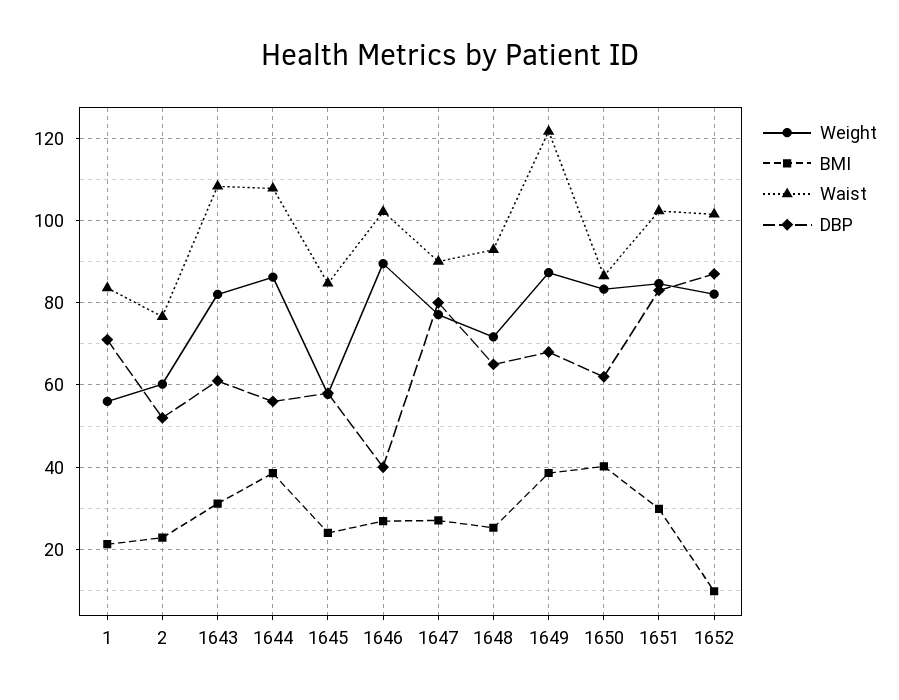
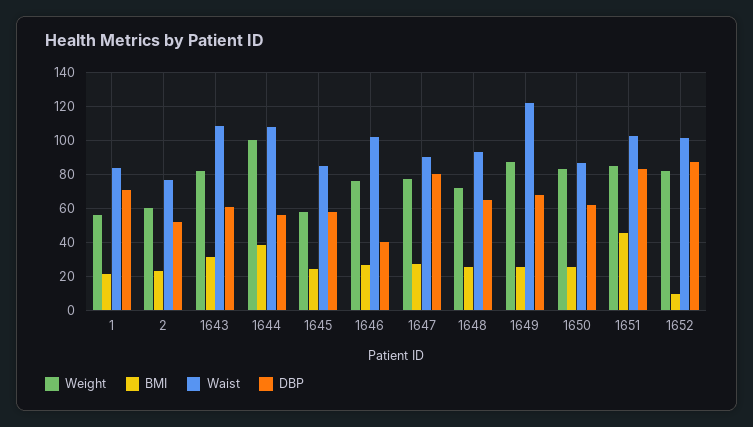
  {
    "Weight": {
      "1": 56,
      "2": 60,
      "1643": 82,
-     "1644": 86,
+     "1644": 100,
      "1645": 58,
-     "1646": 90,
+     "1646": 75,
      "1647": 78,
      "1648": 72,
      "1649": 88,
      "1650": 84,
      "1651": 84,
      "1652": 82
    },
    "BMI": {
      "1": 22,
      "2": 22,
      "1643": 32,
      "1644": 38,
      "1645": 24,
      "1646": 26,
      "1647": 28,
      "1648": 26,
-     "1649": 38,
+     "1649": 25,
-     "1650": 40,
+     "1650": 25,
-     "1651": 30,
+     "1651": 45,
      "1652": 10
    },
    "Waist": {
      "1": 84,
      "2": 76,
      "1643": 108,
      "1644": 108,
      "1645": 84,
      "1646": 102,
      "1647": 90,
      "1648": 92,
      "1649": 122,
      "1650": 86,
      "1651": 102,
      "1652": 102
    },
    "DBP": {
      "1": 72,
      "2": 52,
      "1643": 62,
      "1644": 56,
      "1645": 58,
      "1646": 40,
      "1647": 80,
      "1648": 66,
      "1649": 68,
      "1650": 62,
      "1651": 84,
      "1652": 88
    }
  }

